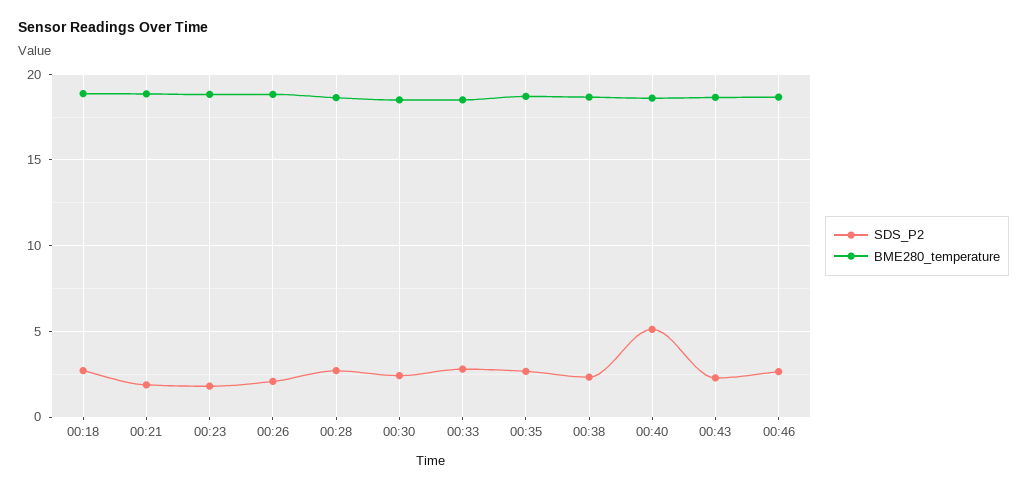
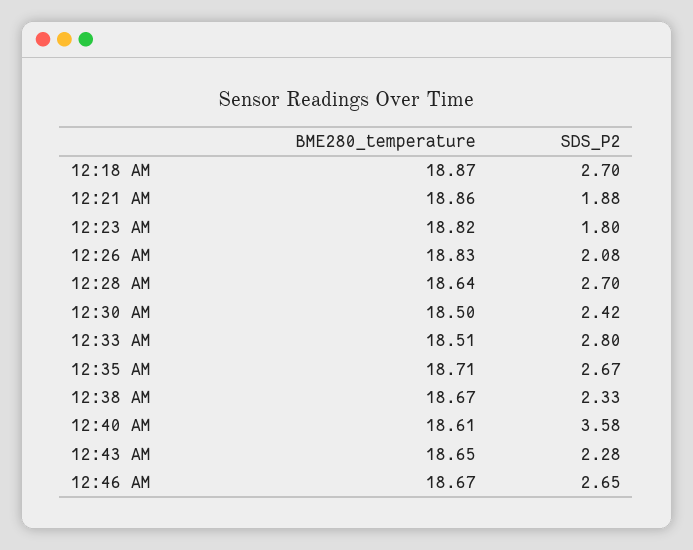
  {
    "SDS_P2": {
      "00:18": 2.7,
      "00:21": 1.88,
      "00:23": 1.8,
      "00:26": 2.08,
      "00:28": 2.7,
      "00:30": 2.42,
      "00:33": 2.8,
      "00:35": 2.67,
      "00:38": 2.33,
-     "00:40": 5,
+     "00:40": 3.58,
      "00:43": 2.28,
      "00:46": 2.65
    },
    "BME280_temperature": {
      "00:18": 18.87,
      "00:21": 18.86,
      "00:23": 18.82,
      "00:26": 18.83,
      "00:28": 18.64,
      "00:30": 18.5,
      "00:33": 18.51,
      "00:35": 18.71,
      "00:38": 18.67,
      "00:40": 18.61,
      "00:43": 18.65,
      "00:46": 18.67
    }
  }

